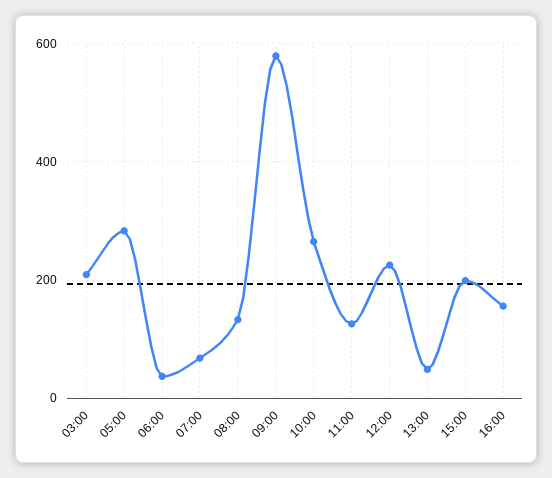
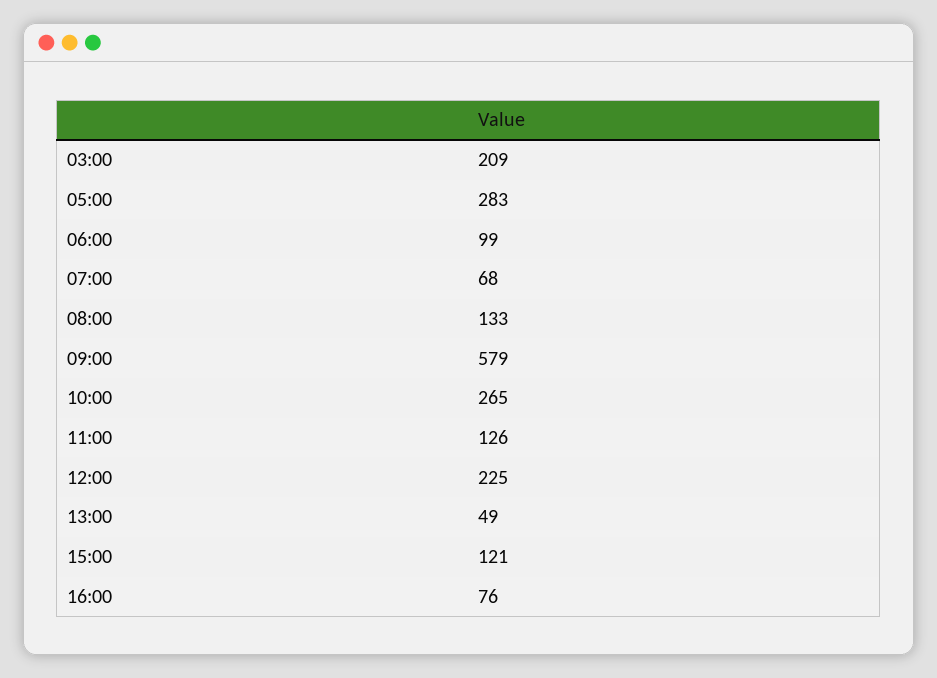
  {
    "03:00": 209,
    "05:00": 283,
-   "06:00": 40,
+   "06:00": 99,
    "07:00": 68,
    "08:00": 133,
    "09:00": 579,
    "10:00": 265,
    "11:00": 126,
    "12:00": 225,
    "13:00": 49,
-   "15:00": 200,
+   "15:00": 121,
-   "16:00": 160
+   "16:00": 76
  }

